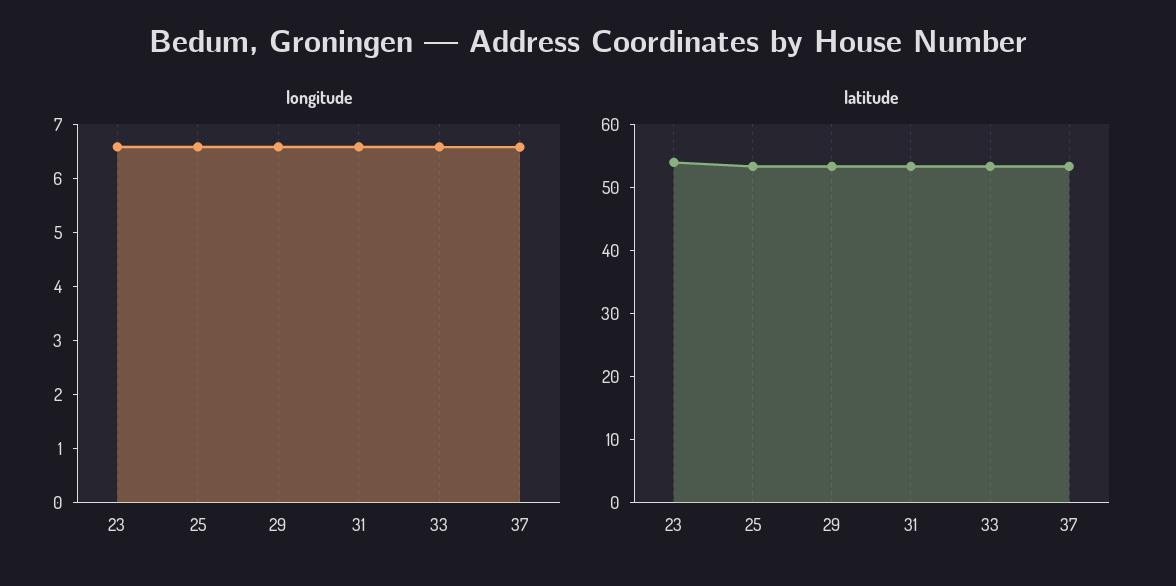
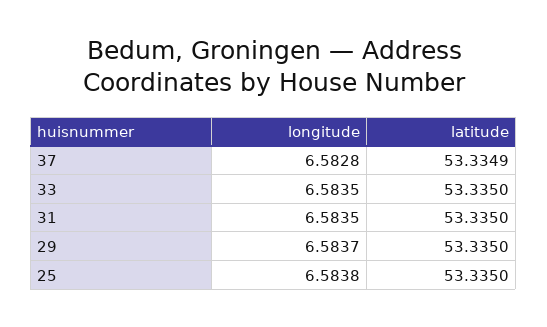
  {
    "longitude": {
-     "23": 6.6,
      "25": 6.5838,
      "29": 6.5837,
      "31": 6.5835,
      "33": 6.5835,
      "37": 6.5828
    },
    "latitude": {
-     "23": 54,
      "25": 53.335,
      "29": 53.335,
      "31": 53.335,
      "33": 53.335,
      "37": 53.3349
    }
  }

